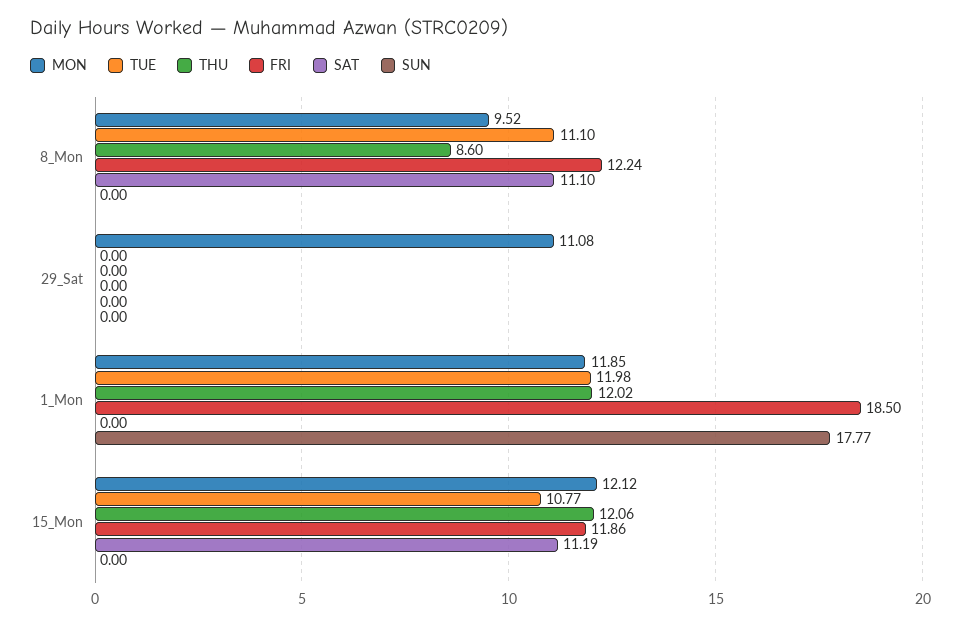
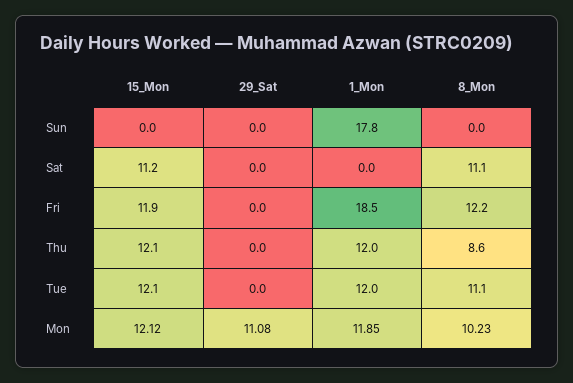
  {
    "MON": {
-     "8_Mon": 9.52,
+     "8_Mon": 10.23,
      "29_Sat": 11.08,
      "1_Mon": 11.85,
      "15_Mon": 12.12
    },
    "TUE": {
      "8_Mon": 11.1,
      "29_Sat": 0,
      "1_Mon": 11.98,
-     "15_Mon": 10.77
+     "15_Mon": 12.1
    },
    "THU": {
      "8_Mon": 8.6,
      "29_Sat": 0,
      "1_Mon": 12.02,
      "15_Mon": 12.06
    },
    "FRI": {
      "8_Mon": 12.24,
      "29_Sat": 0,
      "1_Mon": 18.5,
      "15_Mon": 11.86
    },
    "SAT": {
      "8_Mon": 11.1,
      "29_Sat": 0,
      "1_Mon": 0,
      "15_Mon": 11.19
    },
    "SUN": {
      "8_Mon": 0,
      "29_Sat": 0,
      "1_Mon": 17.77,
      "15_Mon": 0
    }
  }

